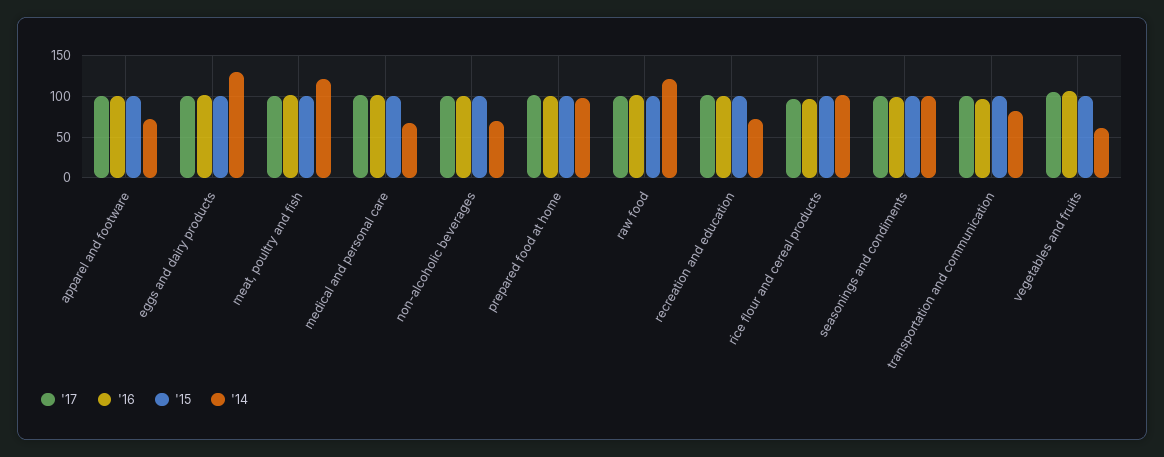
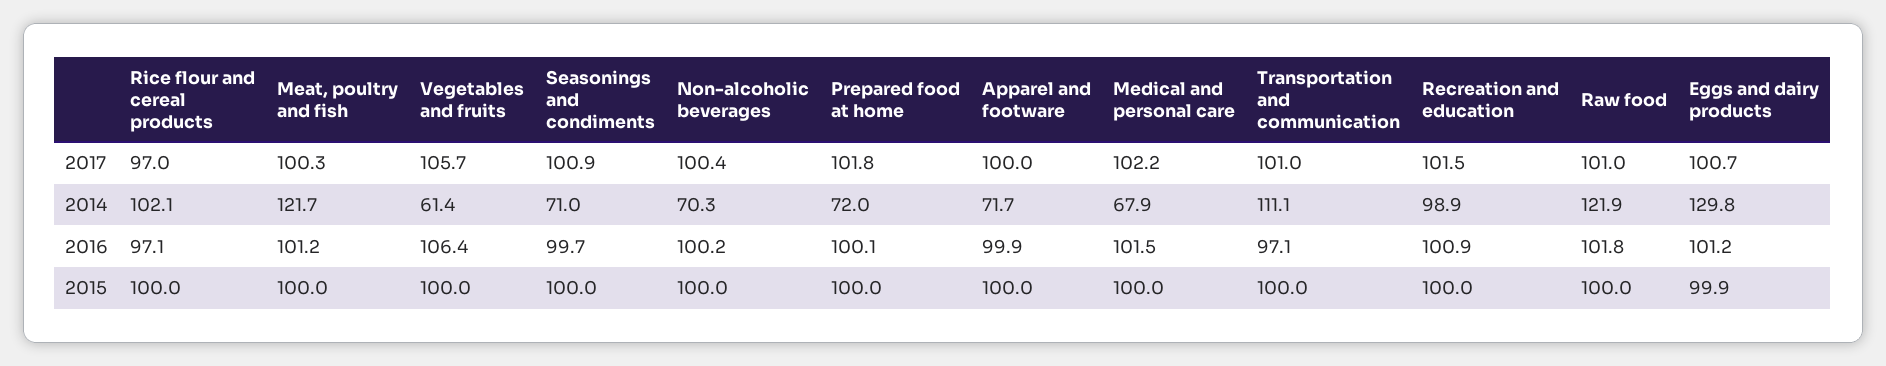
  {
    "'17": {
      "apparel and footware": 100,
      "eggs and dairy products": 100.7,
      "meat, poultry and fish": 100.3,
      "medical and personal care": 102.2,
      "non-alcoholic beverages": 100.4,
      "prepared food at home": 101.8,
      "raw food": 101,
      "recreation and education": 101.5,
      "rice flour and cereal products": 97,
      "seasonings and condiments": 100.9,
      "transportation and communication": 101,
      "vegetables and fruits": 105.7
    },
    "'16": {
      "apparel and footware": 99.9,
      "eggs and dairy products": 101.2,
      "meat, poultry and fish": 101.2,
      "medical and personal care": 101.5,
      "non-alcoholic beverages": 100.2,
      "prepared food at home": 100.1,
      "raw food": 101.8,
      "recreation and education": 100.9,
      "rice flour and cereal products": 97.1,
      "seasonings and condiments": 99.7,
      "transportation and communication": 97.1,
      "vegetables and fruits": 106.4
    },
    "'15": {
      "apparel and footware": 100,
      "eggs and dairy products": 99.9,
      "meat, poultry and fish": 100,
      "medical and personal care": 100,
      "non-alcoholic beverages": 100,
      "prepared food at home": 100,
      "raw food": 100,
      "recreation and education": 100,
      "rice flour and cereal products": 100,
      "seasonings and condiments": 100,
      "transportation and communication": 100,
      "vegetables and fruits": 100
    },
    "'14": {
      "apparel and footware": 71.7,
      "eggs and dairy products": 129.8,
      "meat, poultry and fish": 121.7,
      "medical and personal care": 67.9,
      "non-alcoholic beverages": 70.3,
-     "prepared food at home": 100,
+     "prepared food at home": 72,
      "raw food": 121.9,
-     "recreation and education": 70,
+     "recreation and education": 98.9,
      "rice flour and cereal products": 102.1,
-     "seasonings and condiments": 100,
+     "seasonings and condiments": 71,
-     "transportation and communication": 80,
+     "transportation and communication": 111.1,
      "vegetables and fruits": 61.4
    }
  }

